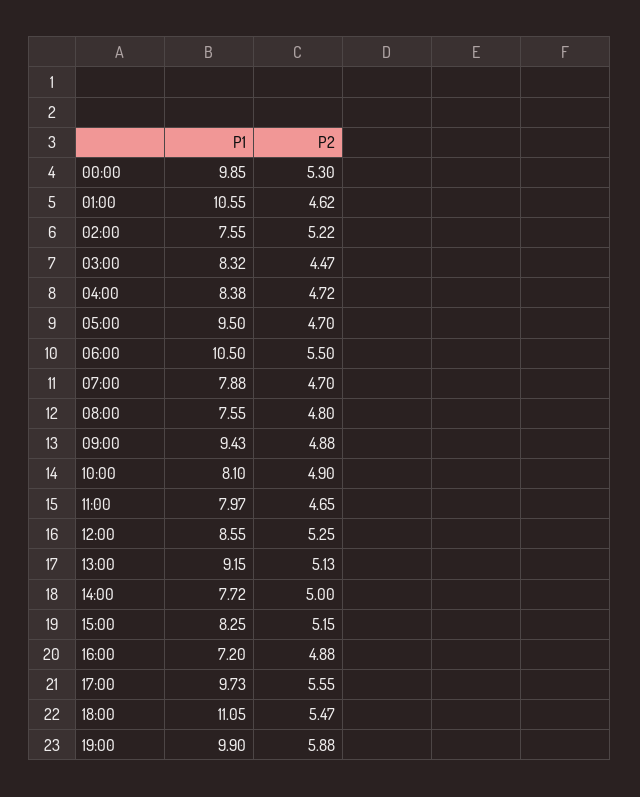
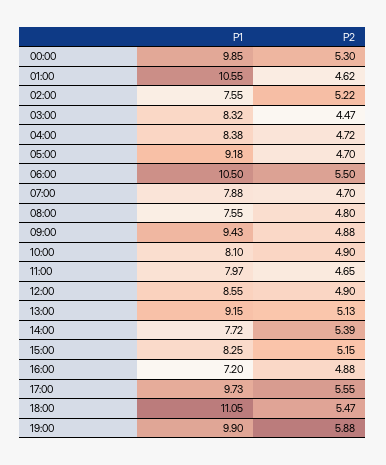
  {
    "P1": {
      "00:00": 9.85,
      "01:00": 10.55,
      "02:00": 7.55,
      "03:00": 8.32,
      "04:00": 8.38,
-     "05:00": 9.5,
+     "05:00": 9.18,
      "06:00": 10.5,
      "07:00": 7.88,
      "08:00": 7.55,
      "09:00": 9.43,
      "10:00": 8.1,
      "11:00": 7.97,
      "12:00": 8.55,
      "13:00": 9.15,
      "14:00": 7.72,
      "15:00": 8.25,
      "16:00": 7.2,
      "17:00": 9.73,
      "18:00": 11.05,
      "19:00": 9.9
    },
    "P2": {
      "00:00": 5.3,
      "01:00": 4.62,
      "02:00": 5.22,
      "03:00": 4.47,
      "04:00": 4.72,
      "05:00": 4.7,
      "06:00": 5.5,
      "07:00": 4.7,
      "08:00": 4.8,
      "09:00": 4.88,
      "10:00": 4.9,
      "11:00": 4.65,
-     "12:00": 5.25,
+     "12:00": 4.9,
      "13:00": 5.13,
-     "14:00": 5,
+     "14:00": 5.39,
      "15:00": 5.15,
      "16:00": 4.88,
      "17:00": 5.55,
      "18:00": 5.47,
      "19:00": 5.88
    }
  }

